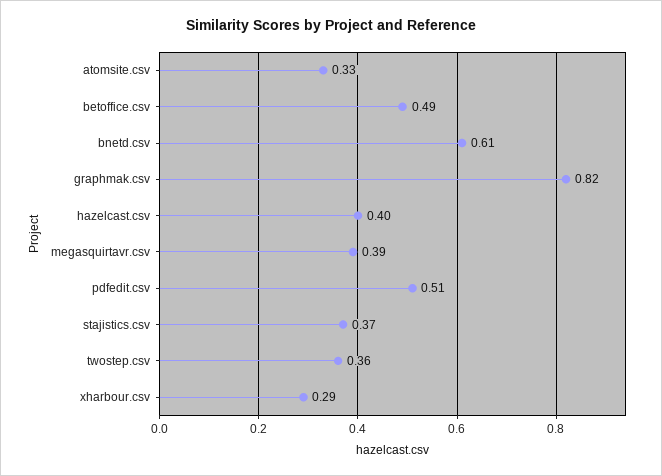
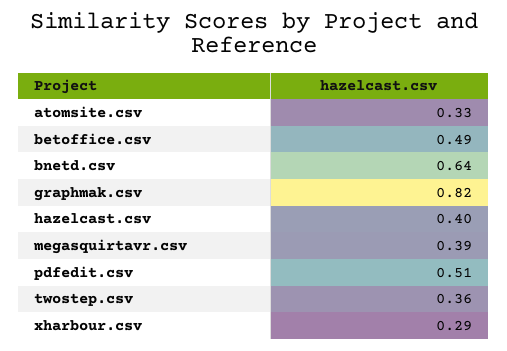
  {
    "atomsite.csv": 0.33,
    "betoffice.csv": 0.49,
-   "bnetd.csv": 0.61,
+   "bnetd.csv": 0.64,
    "graphmak.csv": 0.82,
    "hazelcast.csv": 0.4,
    "megasquirtavr.csv": 0.39,
    "pdfedit.csv": 0.51,
-   "stajistics.csv": 0.37,
    "twostep.csv": 0.36,
    "xharbour.csv": 0.29
  }

